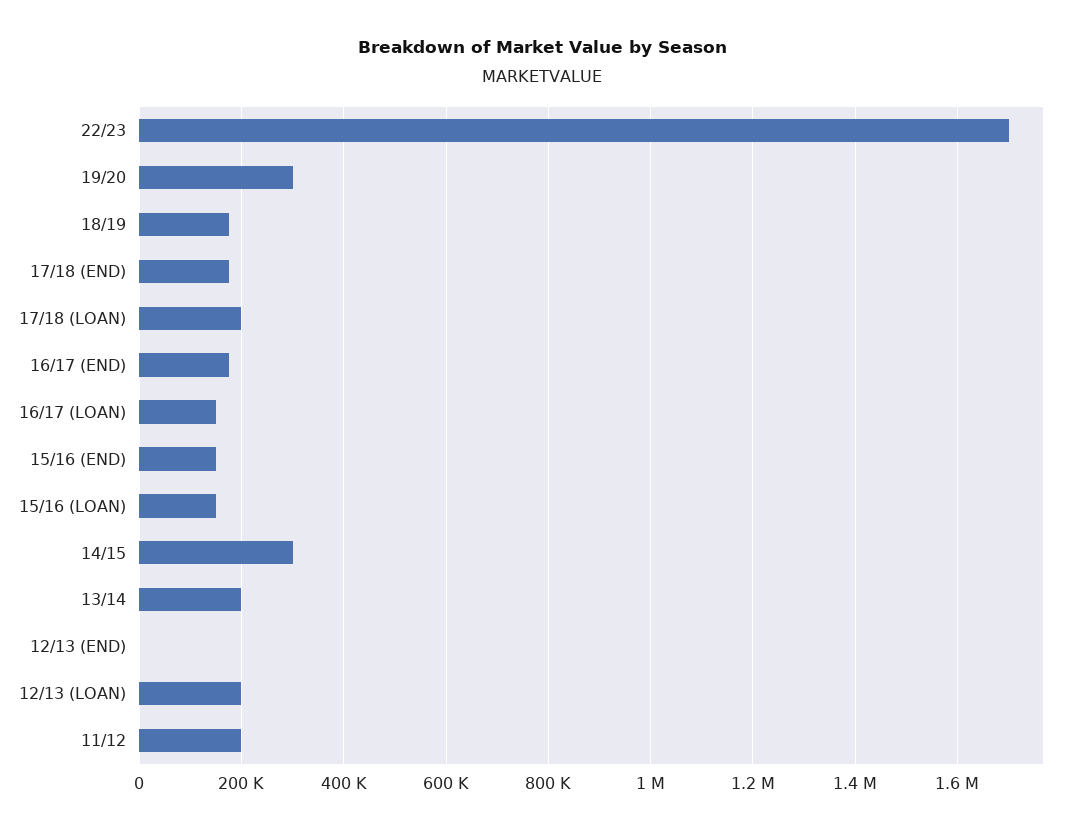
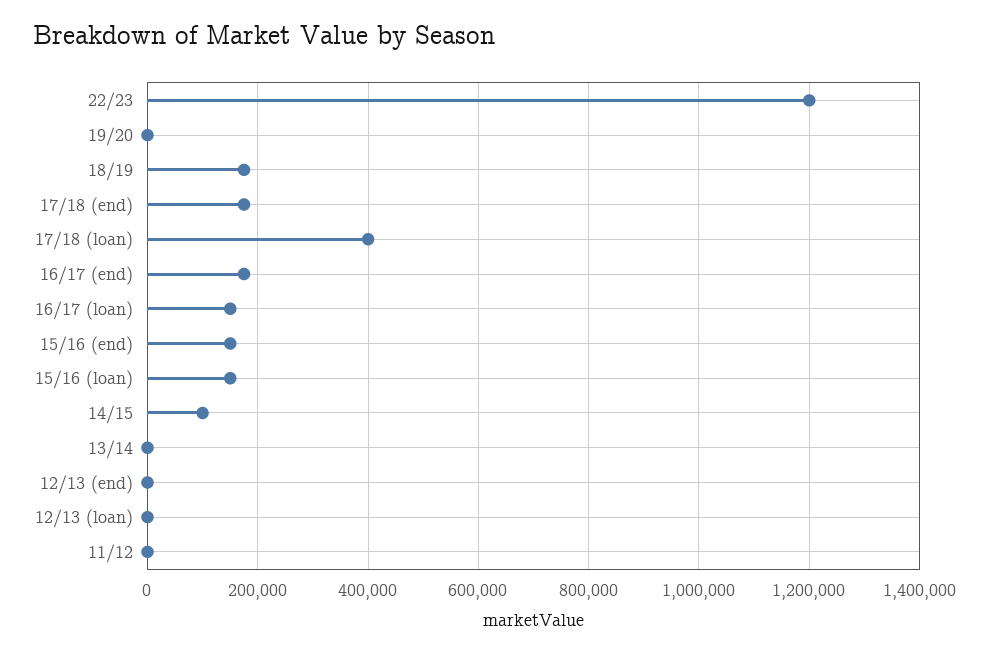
  {
-   "22/23": 1700000,
+   "22/23": 1200000,
-   "19/20": 300000,
+   "19/20": 0,
    "18/19": 180000,
    "17/18 (END)": 180000,
-   "17/18 (LOAN)": 200000,
+   "17/18 (LOAN)": 400000,
    "16/17 (END)": 180000,
    "16/17 (LOAN)": 160000,
    "15/16 (END)": 160000,
    "15/16 (LOAN)": 160000,
-   "14/15": 300000,
+   "14/15": 100000,
-   "13/14": 200000,
+   "13/14": 0,
    "12/13 (END)": 0,
-   "12/13 (LOAN)": 200000,
+   "12/13 (LOAN)": 0,
-   "11/12": 200000
+   "11/12": 0
  }

